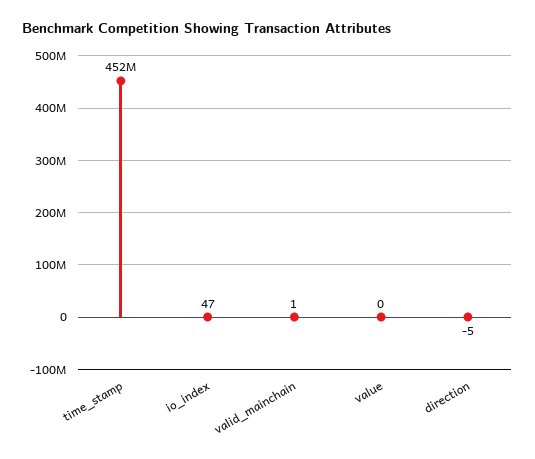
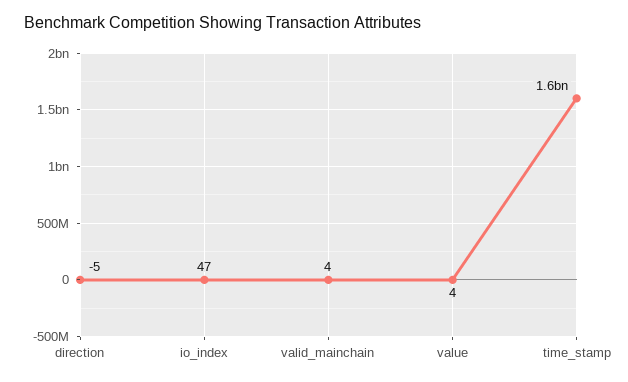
  {
-   "time_stamp": 452000000,
+   "time_stamp": 1600000000,
    "io_index": 47,
-   "valid_mainchain": 1,
+   "valid_mainchain": 4,
-   "value": 0,
+   "value": 4,
    "direction": -5
  }

